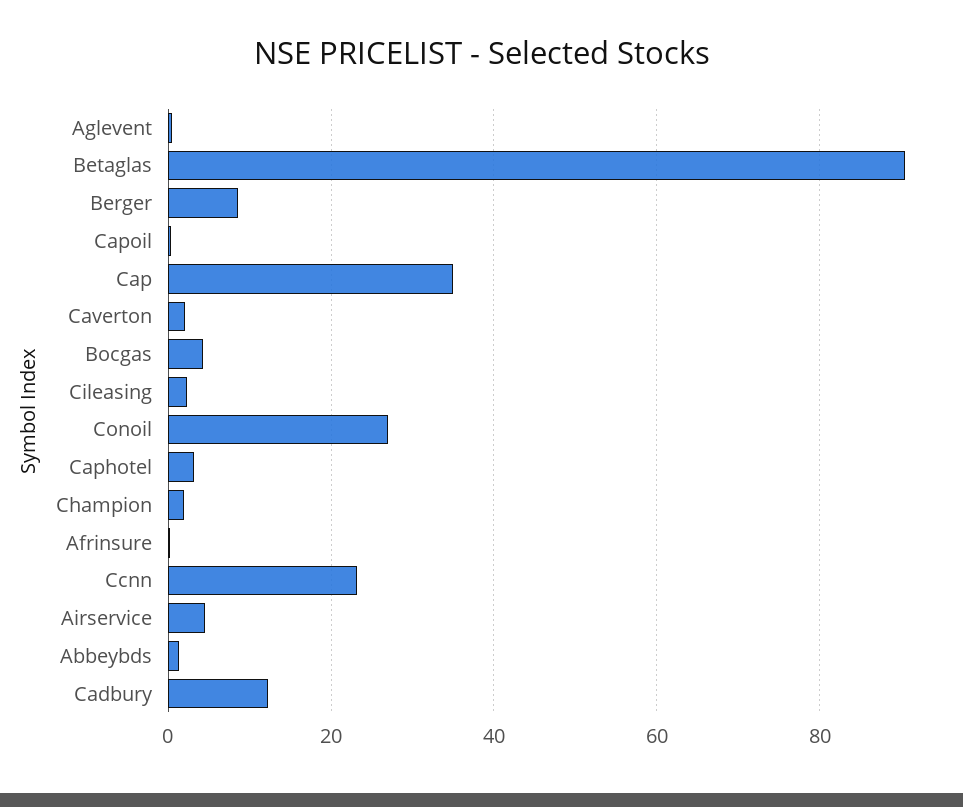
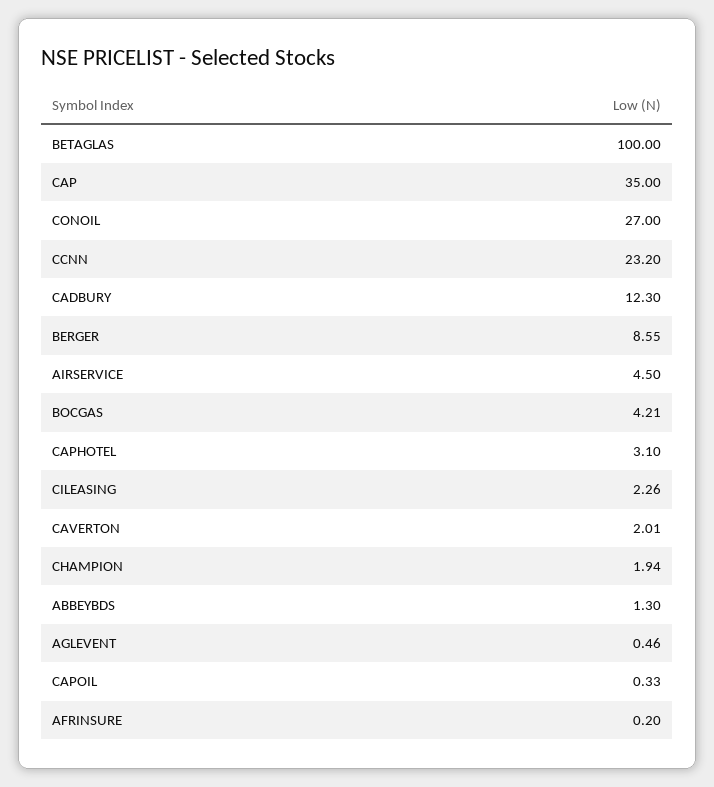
  {
    "Aglevent": 0.46,
-   "Betaglas": 90,
+   "Betaglas": 100,
    "Berger": 8.55,
    "Capoil": 0.33,
    "Cap": 35,
    "Caverton": 2.01,
    "Bocgas": 4.21,
    "Cileasing": 2.26,
    "Conoil": 27,
    "Caphotel": 3.1,
    "Champion": 1.94,
    "Afrinsure": 0.2,
    "Ccnn": 23.2,
    "Airservice": 4.5,
    "Abbeybds": 1.3,
    "Cadbury": 12.3
  }

